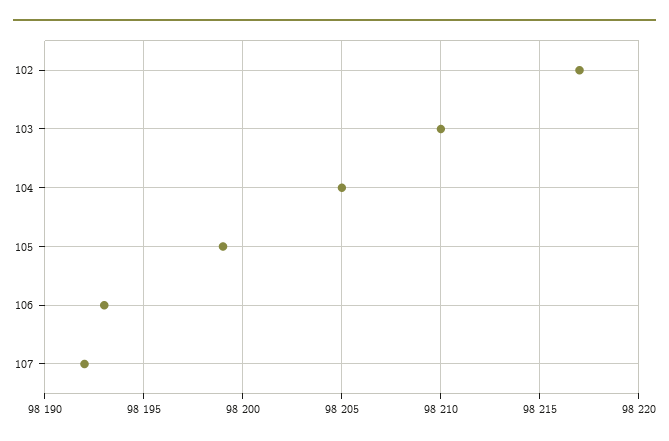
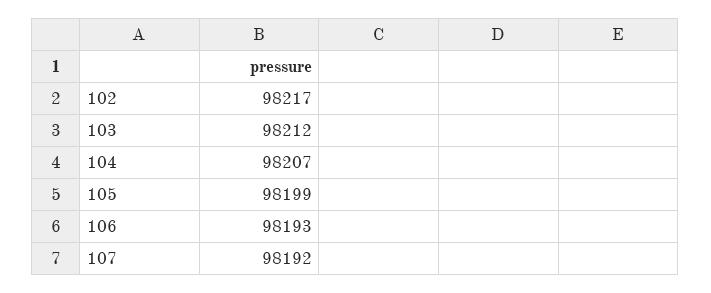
  {
    "102": 98217,
-   "103": 98210,
+   "103": 98212,
-   "104": 98205,
+   "104": 98207,
    "105": 98199,
    "106": 98193,
    "107": 98192
  }

